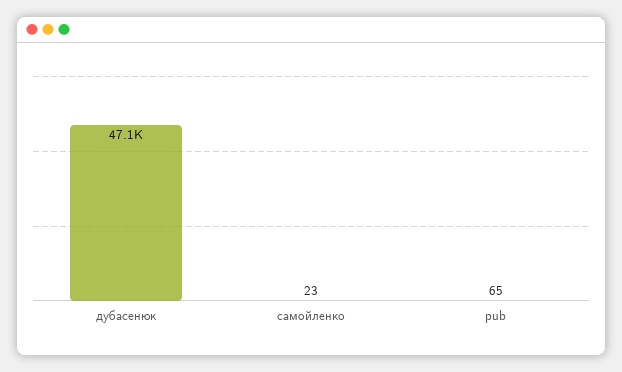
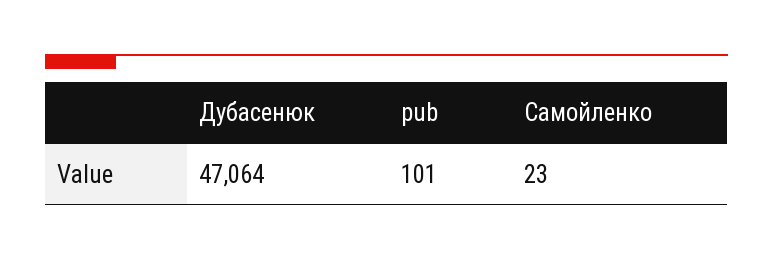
  {
    "дубасенюк": 47064,
    "самойленко": 23,
-   "pub": 65
+   "pub": 101
  }

